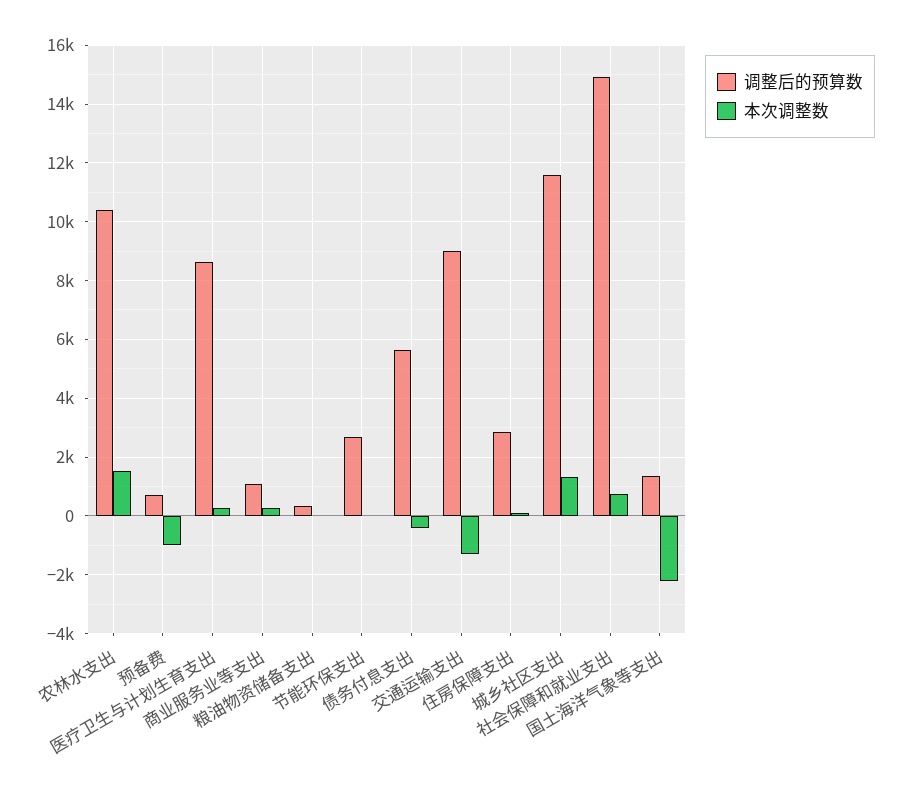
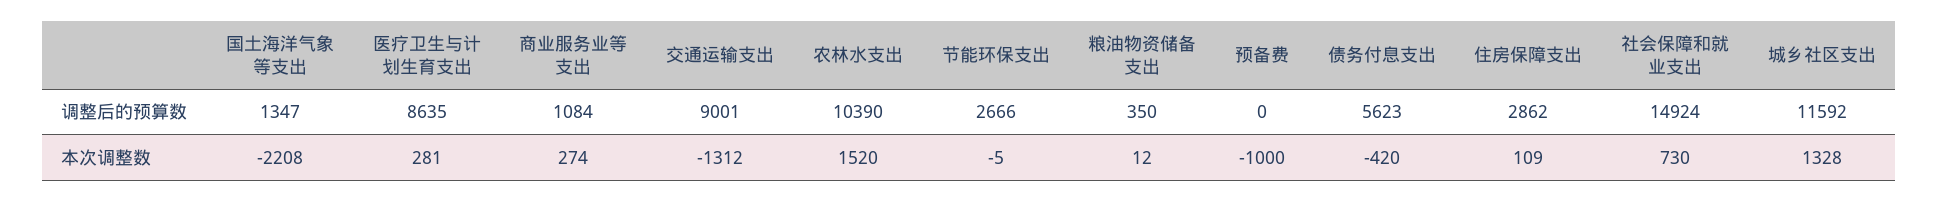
  {
    "调整后的预算数": {
      "农林水支出": 10390,
-     "预备费": 750,
+     "预备费": 0,
      "医疗卫生与计划生育支出": 8635,
      "商业服务业等支出": 1084,
      "粮油物资储备支出": 350,
      "节能环保支出": 2666,
      "债务付息支出": 5623,
      "交通运输支出": 9001,
      "住房保障支出": 2862,
      "城乡社区支出": 11592,
      "社会保障和就业支出": 14924,
      "国土海洋气象等支出": 1347
    },
    "本次调整数": {
      "农林水支出": 1520,
      "预备费": -1000,
      "医疗卫生与计划生育支出": 281,
      "商业服务业等支出": 274,
      "粮油物资储备支出": 12,
      "节能环保支出": -5,
      "债务付息支出": -420,
      "交通运输支出": -1312,
      "住房保障支出": 109,
      "城乡社区支出": 1328,
      "社会保障和就业支出": 730,
      "国土海洋气象等支出": -2208
    }
  }

